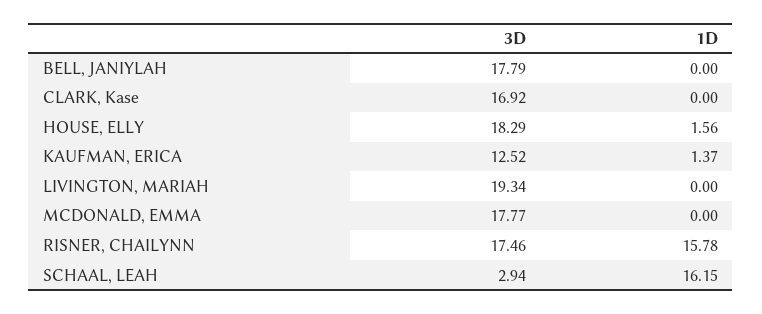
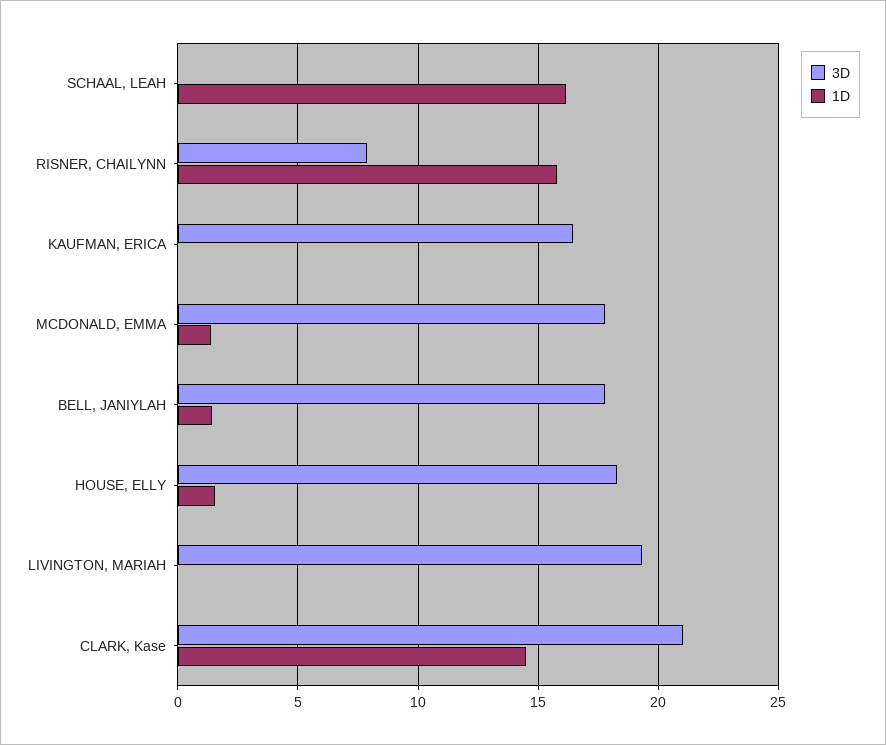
  {
    "3D": {
      "BELL, JANIYLAH": 17.79,
-     "CLARK, Kase": 16.92,
+     "CLARK, Kase": 21,
      "HOUSE, ELLY": 18.29,
-     "KAUFMAN, ERICA": 12.52,
+     "KAUFMAN, ERICA": 16.5,
      "LIVINGTON, MARIAH": 19.34,
      "MCDONALD, EMMA": 17.77,
-     "RISNER, CHAILYNN": 17.46,
+     "RISNER, CHAILYNN": 8,
-     "SCHAAL, LEAH": 2.94
+     "SCHAAL, LEAH": 0
    },
    "1D": {
-     "BELL, JANIYLAH": 0,
+     "BELL, JANIYLAH": 1.5,
-     "CLARK, Kase": 0,
+     "CLARK, Kase": 14.5,
      "HOUSE, ELLY": 1.56,
-     "KAUFMAN, ERICA": 1.37,
+     "KAUFMAN, ERICA": 0,
      "LIVINGTON, MARIAH": 0,
-     "MCDONALD, EMMA": 0,
+     "MCDONALD, EMMA": 1.5,
      "RISNER, CHAILYNN": 15.78,
      "SCHAAL, LEAH": 16.15
    }
  }

